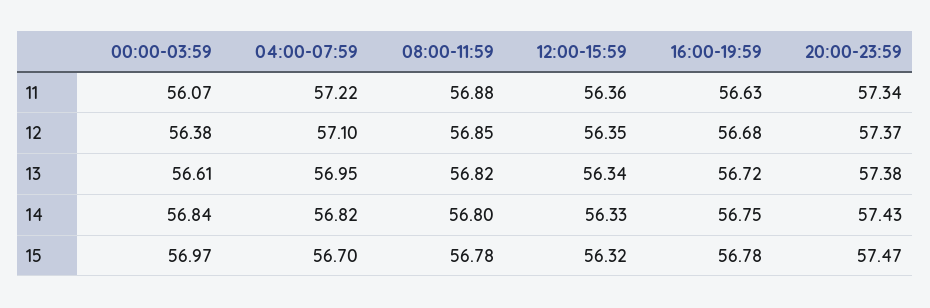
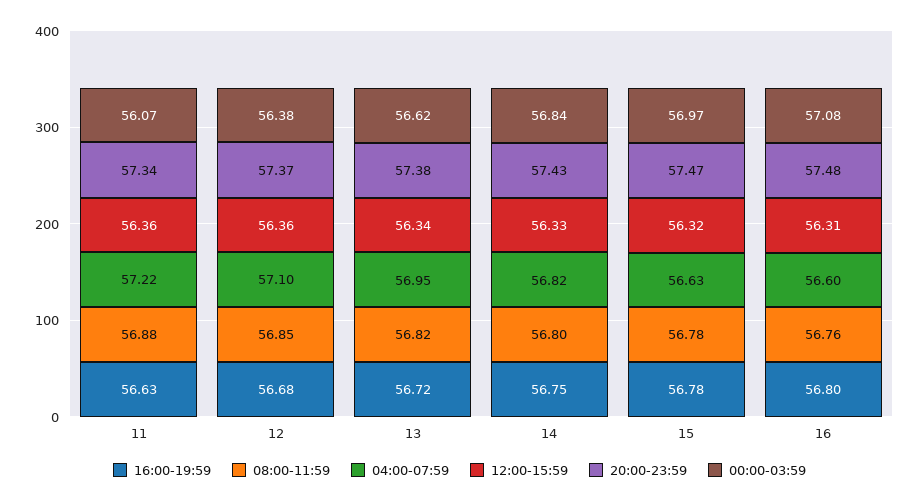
  {
    "00:00-03:59": {
      "11": 56.07,
      "12": 56.38,
-     "13": 56.61,
+     "13": 56.62,
      "14": 56.84,
-     "15": 56.97
+     "15": 56.97,
+     "16": 57.08
    },
    "04:00-07:59": {
      "11": 57.22,
      "12": 57.1,
      "13": 56.95,
      "14": 56.82,
-     "15": 56.7
+     "15": 56.63,
+     "16": 56.6
    },
    "08:00-11:59": {
      "11": 56.88,
      "12": 56.85,
      "13": 56.82,
      "14": 56.8,
-     "15": 56.78
+     "15": 56.78,
+     "16": 56.76
    },
    "12:00-15:59": {
      "11": 56.36,
-     "12": 56.35,
+     "12": 56.36,
      "13": 56.34,
      "14": 56.33,
-     "15": 56.32
+     "15": 56.32,
+     "16": 56.31
    },
    "16:00-19:59": {
      "11": 56.63,
      "12": 56.68,
      "13": 56.72,
      "14": 56.75,
-     "15": 56.78
+     "15": 56.78,
+     "16": 56.8
    },
    "20:00-23:59": {
      "11": 57.34,
      "12": 57.37,
      "13": 57.38,
      "14": 57.43,
-     "15": 57.47
+     "15": 57.47,
+     "16": 57.48
    }
  }

